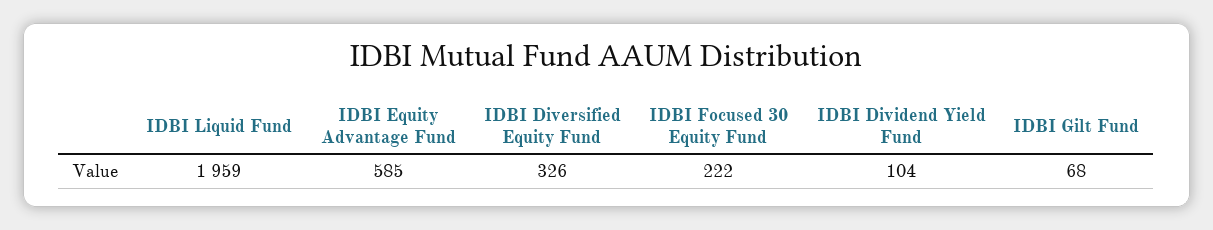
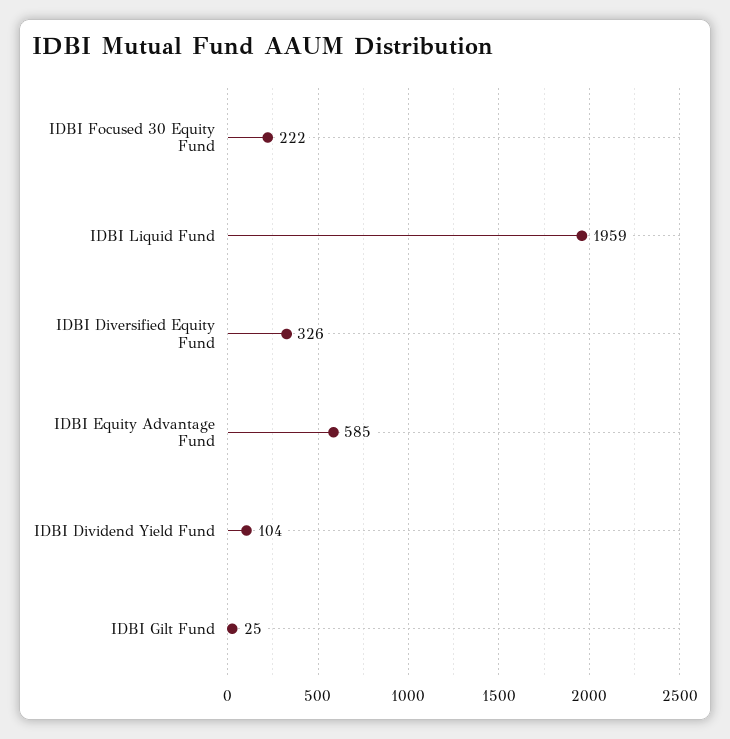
  {
    "IDBI Liquid Fund": 1959,
    "IDBI Equity Advantage Fund": 585,
    "IDBI Diversified Equity Fund": 326,
    "IDBI Focused 30 Equity Fund": 222,
    "IDBI Dividend Yield Fund": 104,
-   "IDBI Gilt Fund": 68
+   "IDBI Gilt Fund": 25
  }

